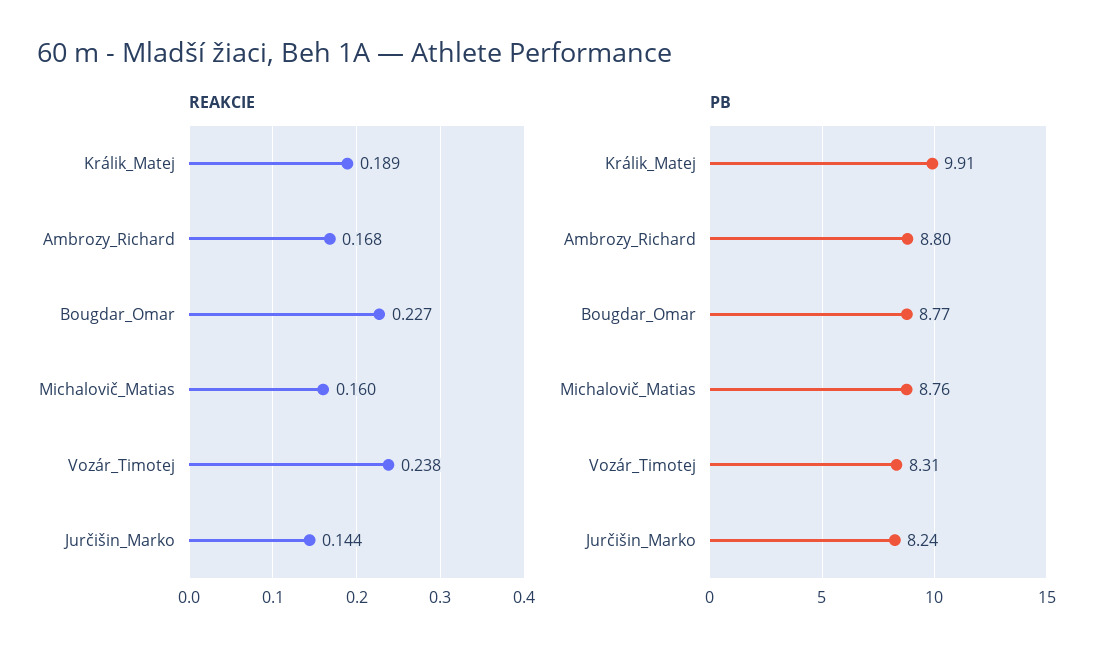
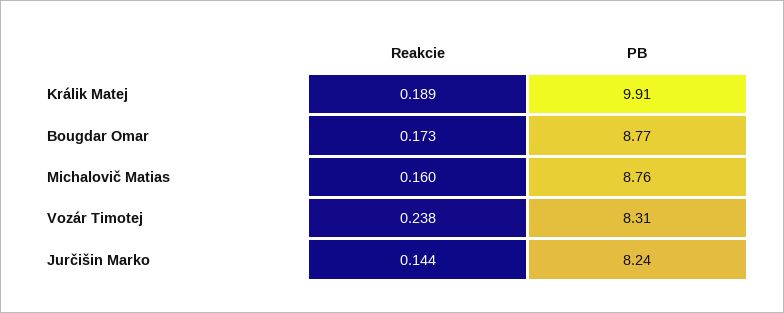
  {
    "REAKCIE": {
      "Králik_Matej": 0.189,
-     "Ambrozy_Richard": 0.168,
-     "Bougdar_Omar": 0.227,
+     "Bougdar_Omar": 0.173,
      "Michalovič_Matias": 0.16,
      "Vozár_Timotej": 0.238,
      "Jurčišin_Marko": 0.144
    },
    "PB": {
      "Králik_Matej": 9.91,
-     "Ambrozy_Richard": 8.8,
      "Bougdar_Omar": 8.77,
      "Michalovič_Matias": 8.76,
      "Vozár_Timotej": 8.31,
      "Jurčišin_Marko": 8.24
    }
  }

